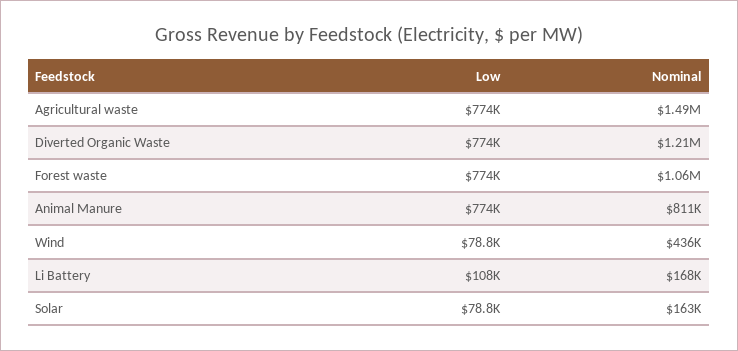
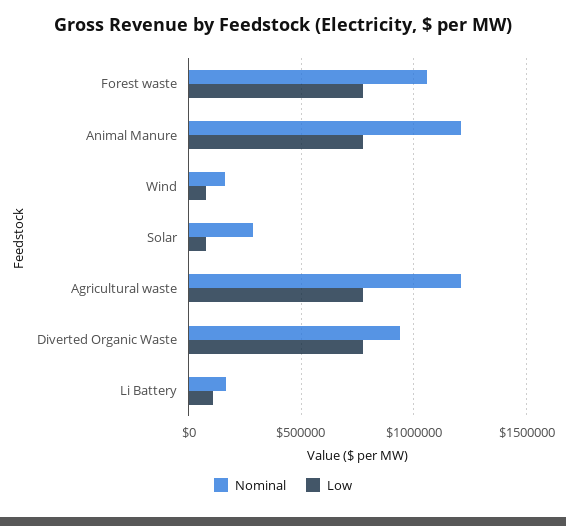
  {
    "Low": {
      "Agricultural waste": 774000,
      "Diverted Organic Waste": 774000,
      "Forest waste": 774000,
      "Animal Manure": 774000,
      "Wind": 78800,
      "Li Battery": 108000,
      "Solar": 78800
    },
    "Nominal": {
-     "Agricultural waste": 1490000,
+     "Agricultural waste": 1200000,
-     "Diverted Organic Waste": 1210000,
+     "Diverted Organic Waste": 950000,
      "Forest waste": 1060000,
-     "Animal Manure": 811000,
+     "Animal Manure": 1200000,
-     "Wind": 436000,
+     "Wind": 150000,
      "Li Battery": 168000,
-     "Solar": 163000
+     "Solar": 300000
    }
  }

